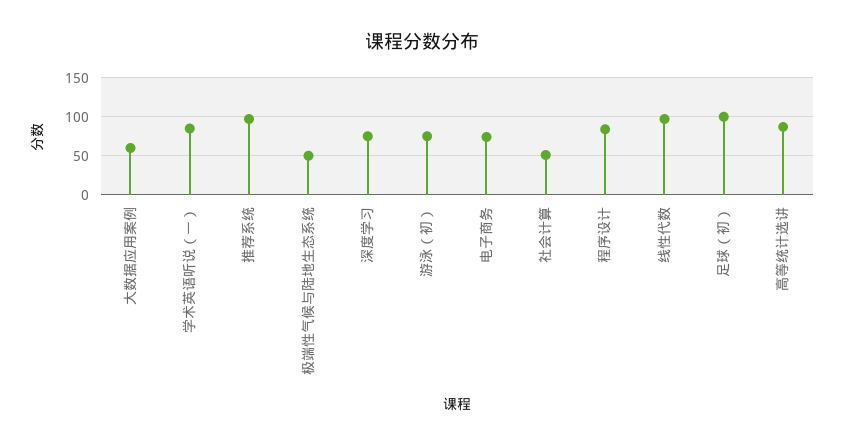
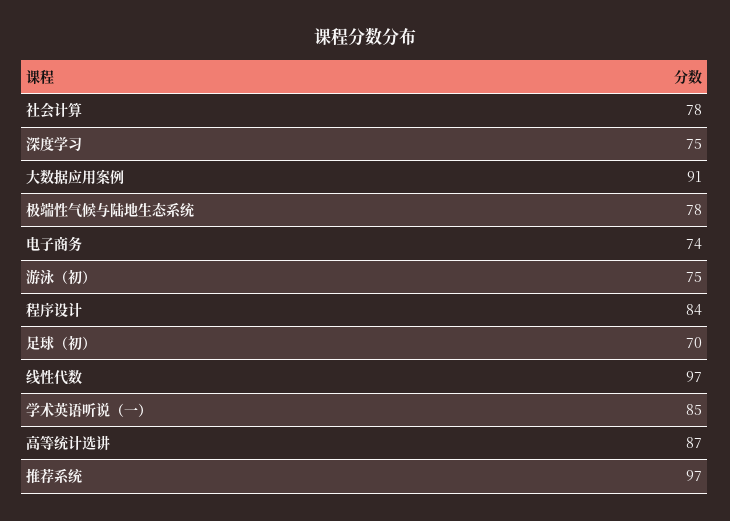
  {
-   "大数据应用案例": 60,
+   "大数据应用案例": 91,
    "学术英语听说（一）": 85,
    "推荐系统": 97,
-   "极端性气候与陆地生态系统": 50,
+   "极端性气候与陆地生态系统": 78,
    "深度学习": 75,
    "游泳（初）": 75,
    "电子商务": 74,
-   "社会计算": 50,
+   "社会计算": 78,
    "程序设计": 84,
    "线性代数": 97,
-   "足球（初）": 100,
+   "足球（初）": 70,
    "高等统计选讲": 87
  }

